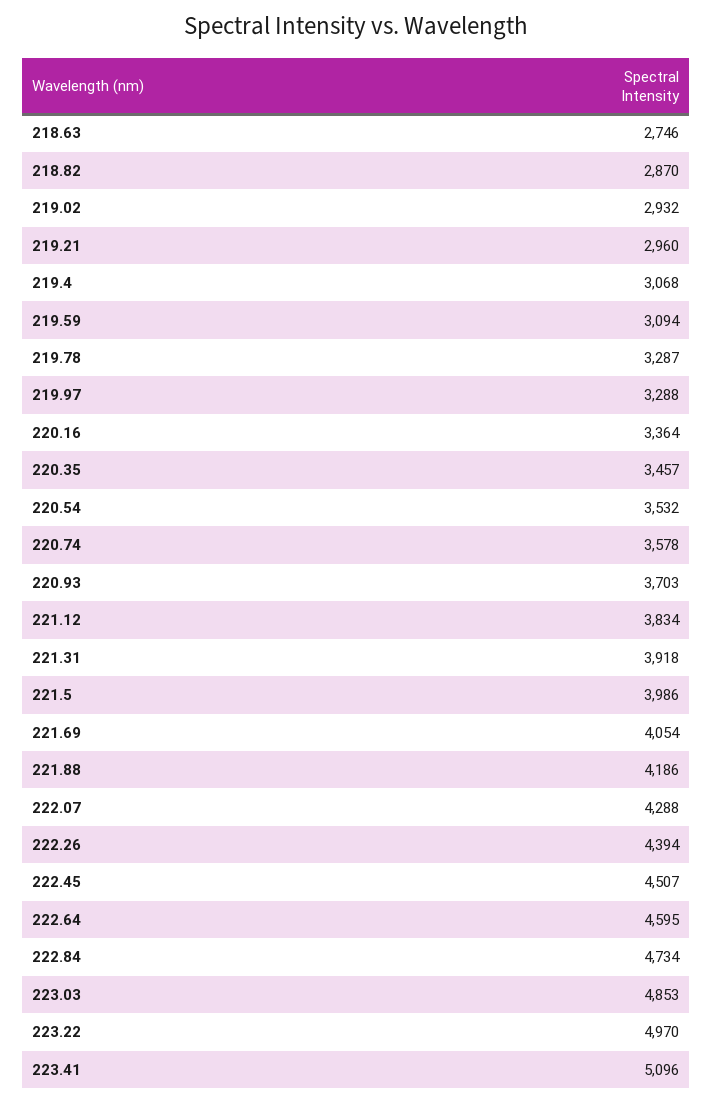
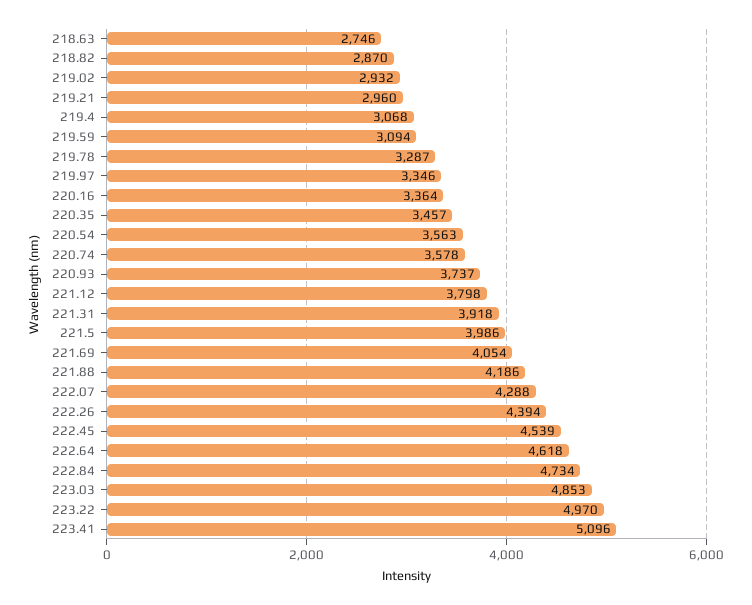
  {
    "218.63": 2746,
    "218.82": 2870,
    "219.02": 2932,
    "219.21": 2960,
    "219.4": 3068,
    "219.59": 3094,
    "219.78": 3287,
-   "219.97": 3288,
+   "219.97": 3346,
    "220.16": 3364,
    "220.35": 3457,
-   "220.54": 3532,
+   "220.54": 3563,
    "220.74": 3578,
-   "220.93": 3703,
+   "220.93": 3737,
-   "221.12": 3834,
+   "221.12": 3798,
    "221.31": 3918,
    "221.5": 3986,
    "221.69": 4054,
    "221.88": 4186,
    "222.07": 4288,
    "222.26": 4394,
-   "222.45": 4507,
+   "222.45": 4539,
-   "222.64": 4595,
+   "222.64": 4618,
    "222.84": 4734,
    "223.03": 4853,
    "223.22": 4970,
    "223.41": 5096
  }

